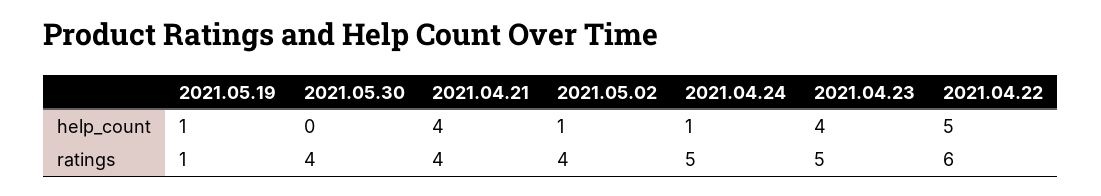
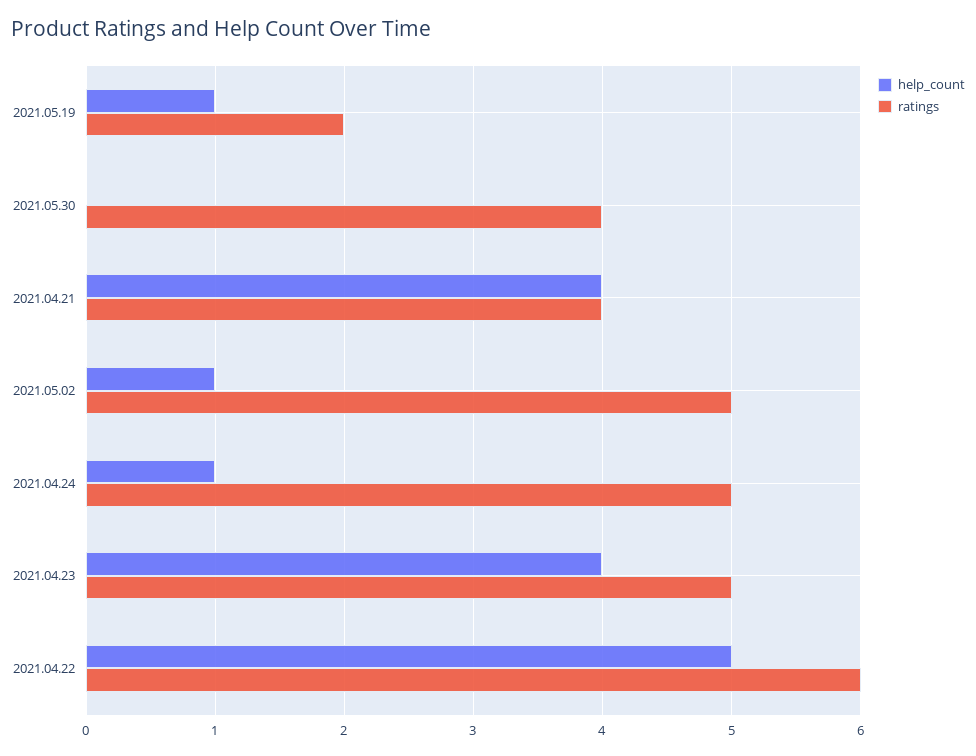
  {
    "help_count": {
      "2021.05.19": 1,
      "2021.05.30": 0,
      "2021.04.21": 4,
      "2021.05.02": 1,
      "2021.04.24": 1,
      "2021.04.23": 4,
      "2021.04.22": 5
    },
    "ratings": {
-     "2021.05.19": 1,
+     "2021.05.19": 2,
      "2021.05.30": 4,
      "2021.04.21": 4,
-     "2021.05.02": 4,
+     "2021.05.02": 5,
      "2021.04.24": 5,
      "2021.04.23": 5,
      "2021.04.22": 6
    }
  }

